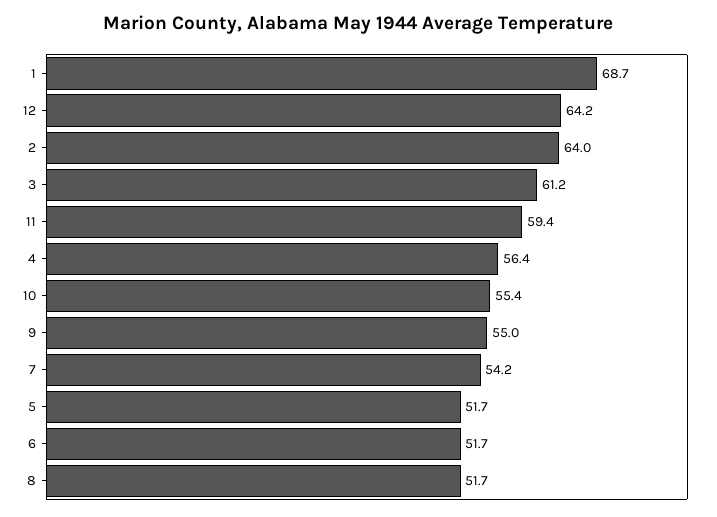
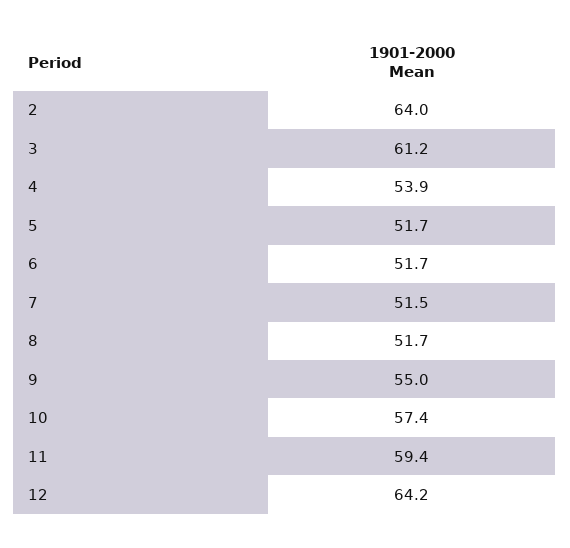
  {
-   "1": 68.7,
    "12": 64.2,
    "2": 64,
    "3": 61.2,
    "11": 59.4,
-   "4": 56.4,
+   "4": 53.9,
-   "10": 55.4,
+   "10": 57.4,
    "9": 55,
-   "7": 54.2,
+   "7": 51.5,
    "5": 51.7,
    "6": 51.7,
    "8": 51.7
  }

